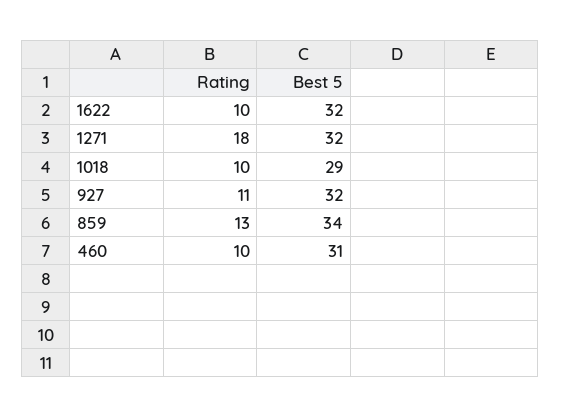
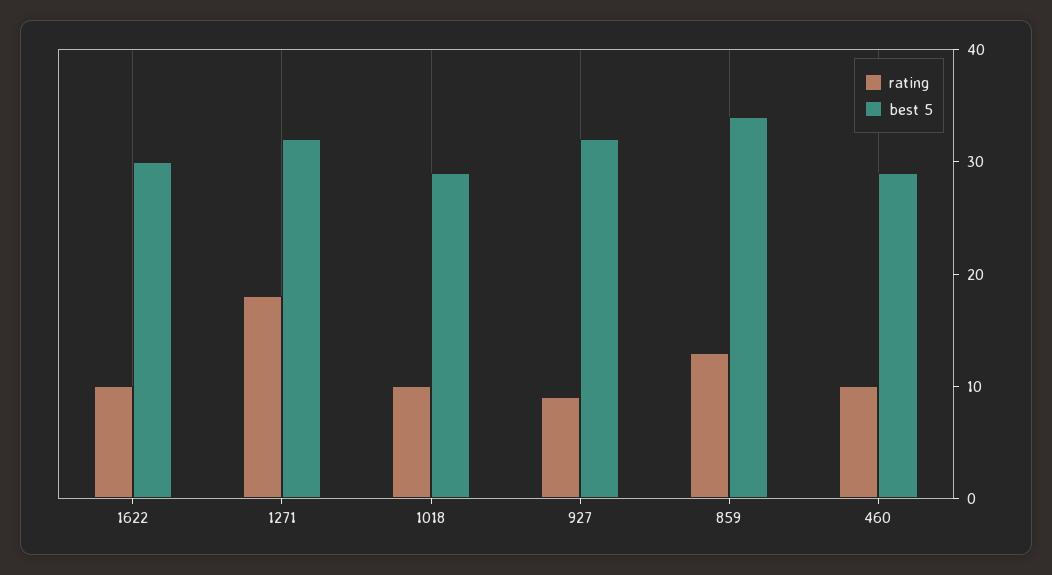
  {
    "Rating": {
      "1622": 10,
      "1271": 18,
      "1018": 10,
-     "927": 11,
+     "927": 9,
      "859": 13,
      "460": 10
    },
    "Best 5": {
-     "1622": 32,
+     "1622": 30,
      "1271": 32,
      "1018": 29,
      "927": 32,
      "859": 34,
-     "460": 31
+     "460": 29
    }
  }

